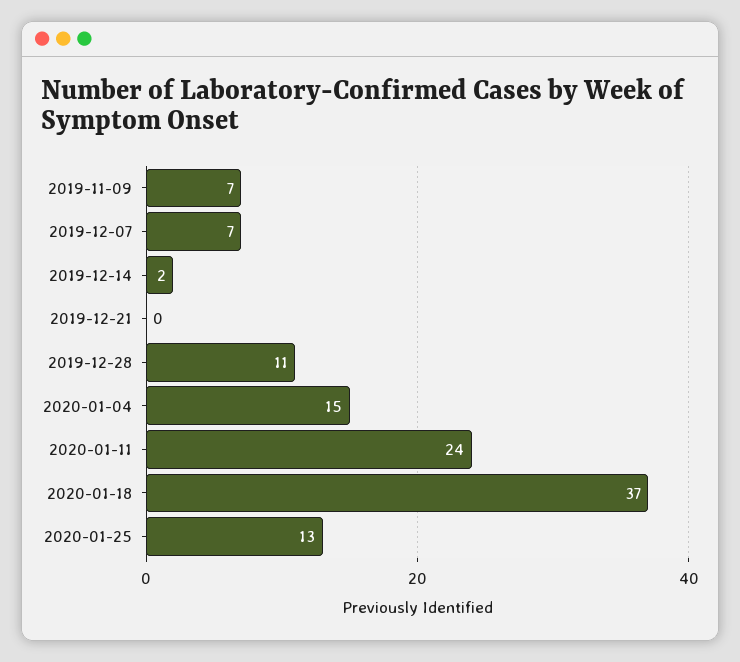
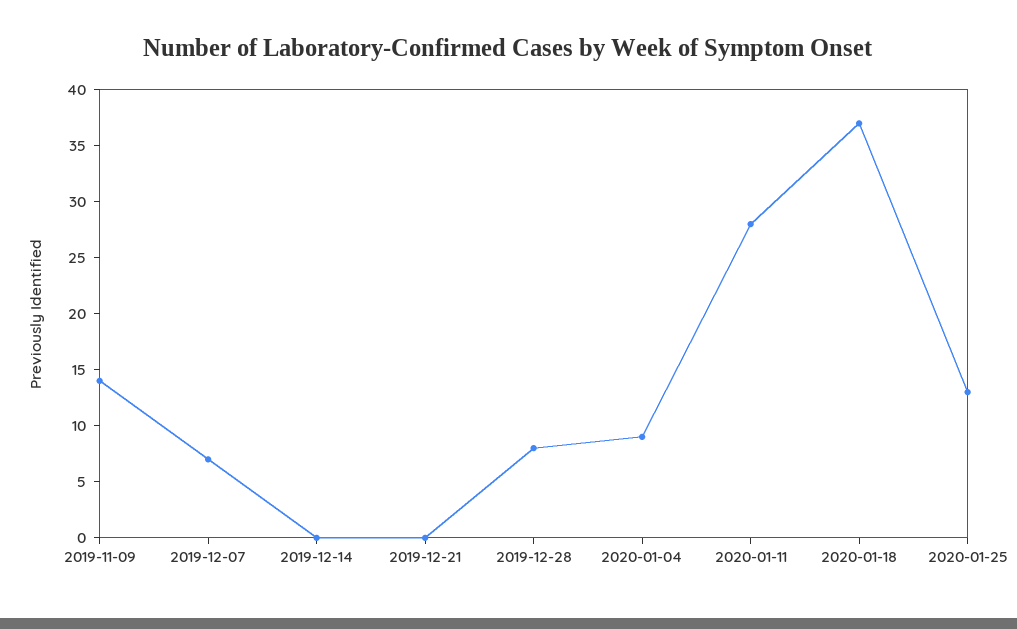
  {
-   "2019-11-09": 7,
+   "2019-11-09": 14,
    "2019-12-07": 7,
-   "2019-12-14": 2,
+   "2019-12-14": 0,
    "2019-12-21": 0,
-   "2019-12-28": 11,
+   "2019-12-28": 8,
-   "2020-01-04": 15,
+   "2020-01-04": 9,
-   "2020-01-11": 24,
+   "2020-01-11": 28,
    "2020-01-18": 37,
    "2020-01-25": 13
  }

